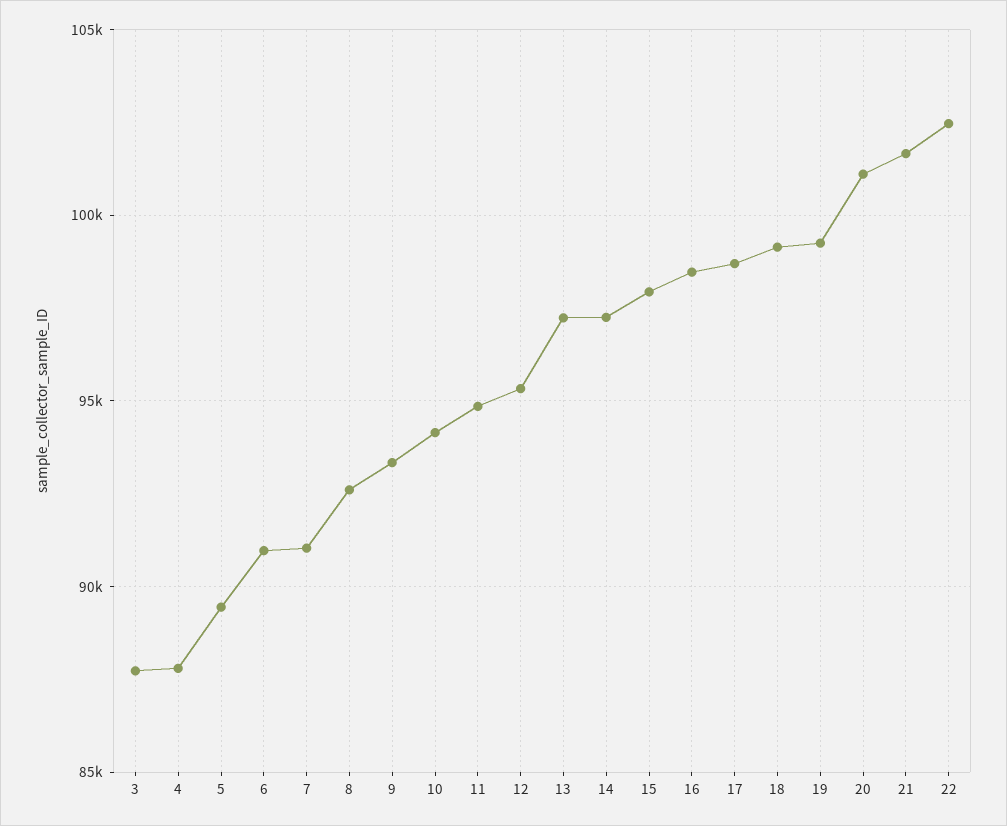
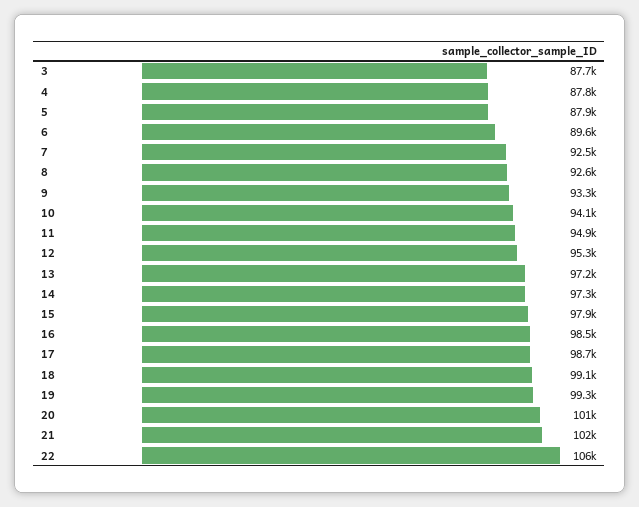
  {
    "3": 87700,
    "4": 87800,
-   "5": 89500,
+   "5": 87900,
-   "6": 91000,
+   "6": 89600,
-   "7": 91000,
+   "7": 92500,
    "8": 92600,
    "9": 93300,
    "10": 94100,
    "11": 94900,
    "12": 95300,
    "13": 97200,
    "14": 97300,
    "15": 97900,
    "16": 98500,
    "17": 98700,
    "18": 99100,
    "19": 99300,
    "20": 101000,
    "21": 102000,
-   "22": 102500
+   "22": 106000
  }

